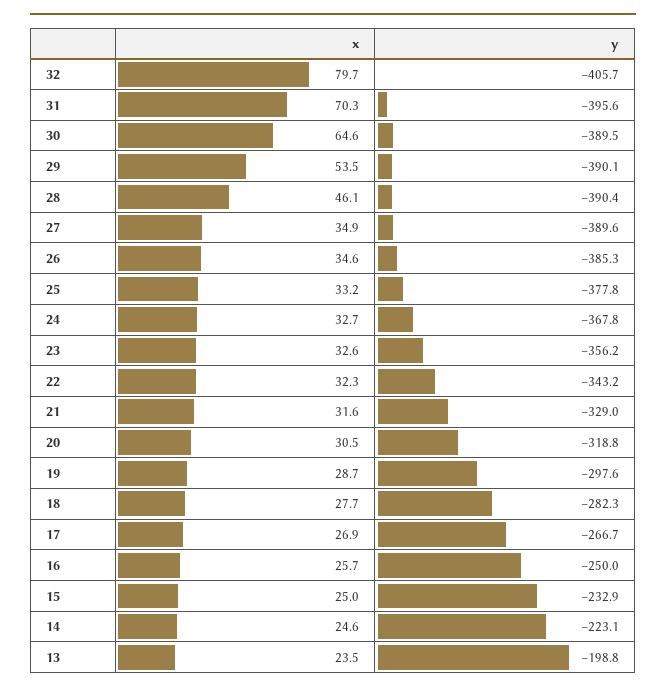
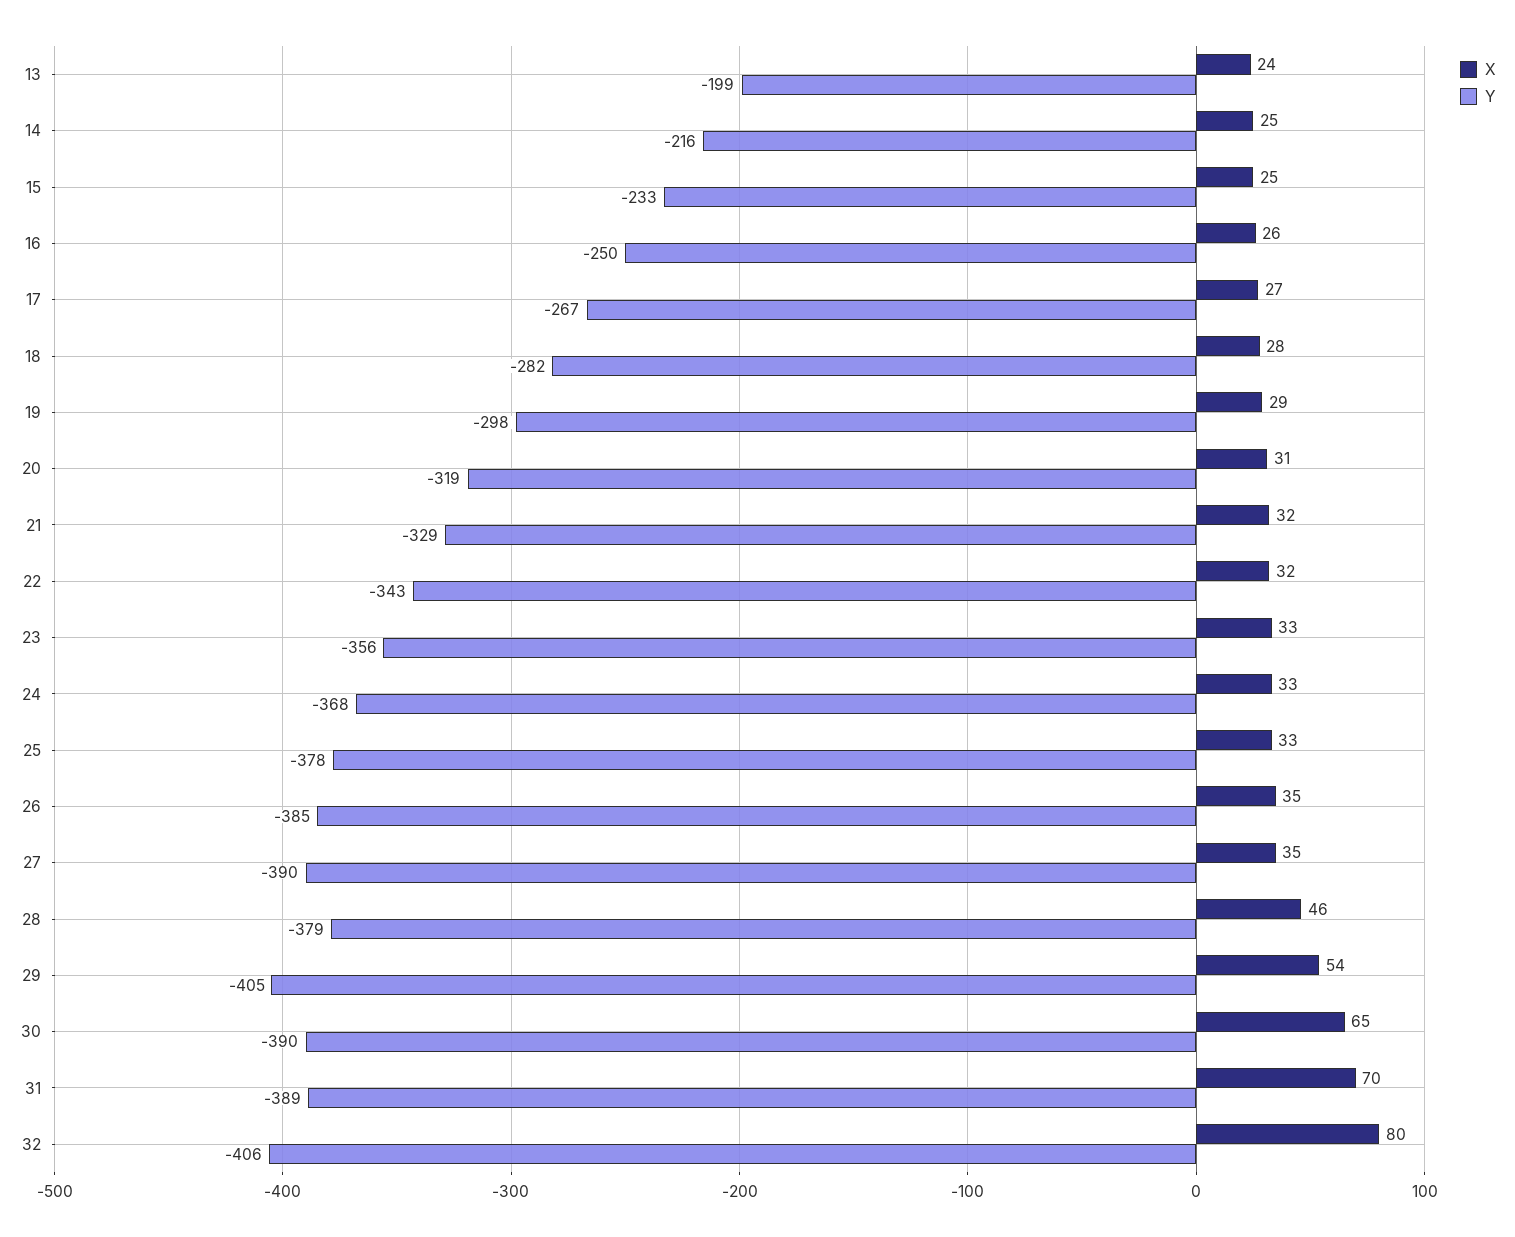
  {
    "x": {
      "32": 79.7,
      "31": 70.3,
      "30": 64.6,
      "29": 53.5,
      "28": 46.1,
      "27": 34.9,
      "26": 34.6,
      "25": 33.2,
      "24": 32.7,
      "23": 32.6,
      "22": 32.3,
      "21": 31.6,
      "20": 30.5,
      "19": 28.7,
      "18": 27.7,
      "17": 26.9,
      "16": 25.7,
      "15": 25,
      "14": 24.6,
      "13": 23.5
    },
    "y": {
      "32": -405.7,
-     "31": -395.6,
+     "31": -389,
      "30": -389.5,
-     "29": -390.1,
+     "29": -405,
-     "28": -390.4,
+     "28": -379,
      "27": -389.6,
      "26": -385.3,
      "25": -377.8,
      "24": -367.8,
      "23": -356.2,
      "22": -343.2,
      "21": -329,
      "20": -318.8,
      "19": -297.6,
      "18": -282.3,
      "17": -266.7,
      "16": -250,
      "15": -232.9,
-     "14": -223.1,
+     "14": -216,
      "13": -198.8
    }
  }

